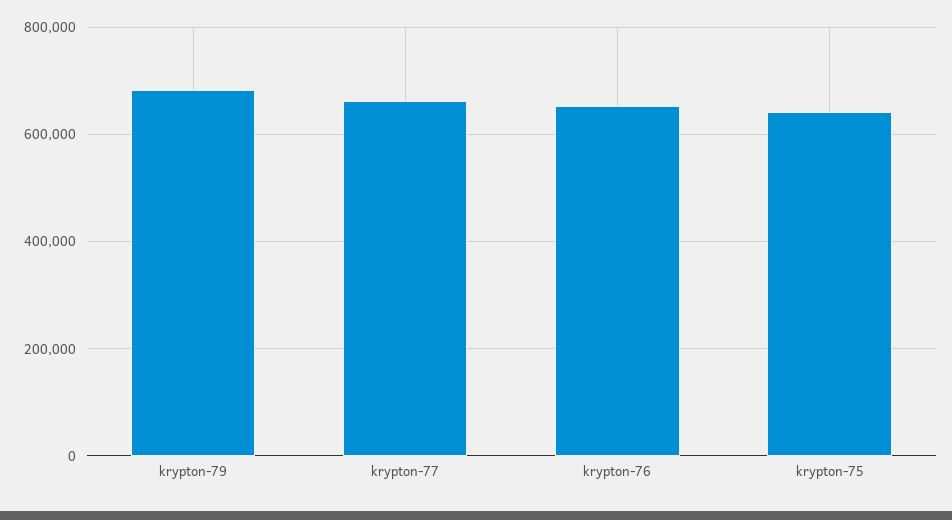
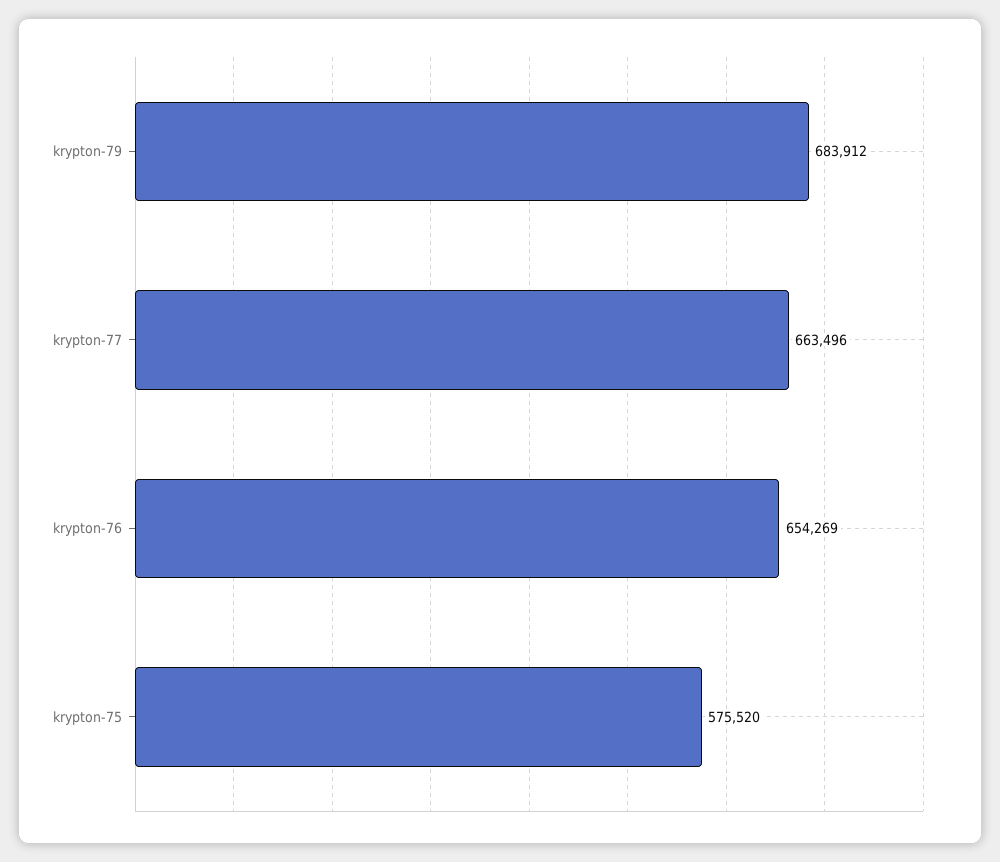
  {
    "krypton-79": 683912,
    "krypton-77": 663496,
    "krypton-76": 654269,
-   "krypton-75": 640000
+   "krypton-75": 575520
  }

